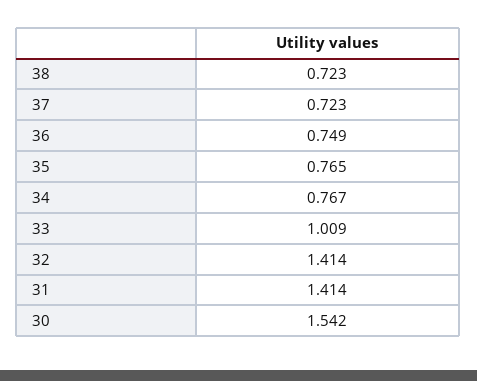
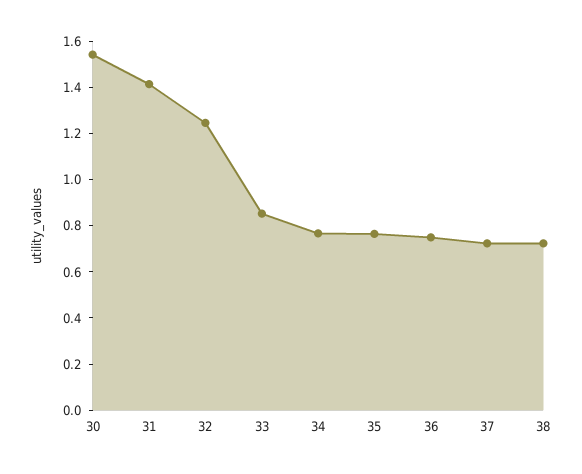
  {
    "38": 0.723,
    "37": 0.723,
    "36": 0.749,
    "35": 0.765,
    "34": 0.767,
-   "33": 1.009,
+   "33": 0.85,
-   "32": 1.414,
+   "32": 1.25,
    "31": 1.414,
    "30": 1.542
  }

